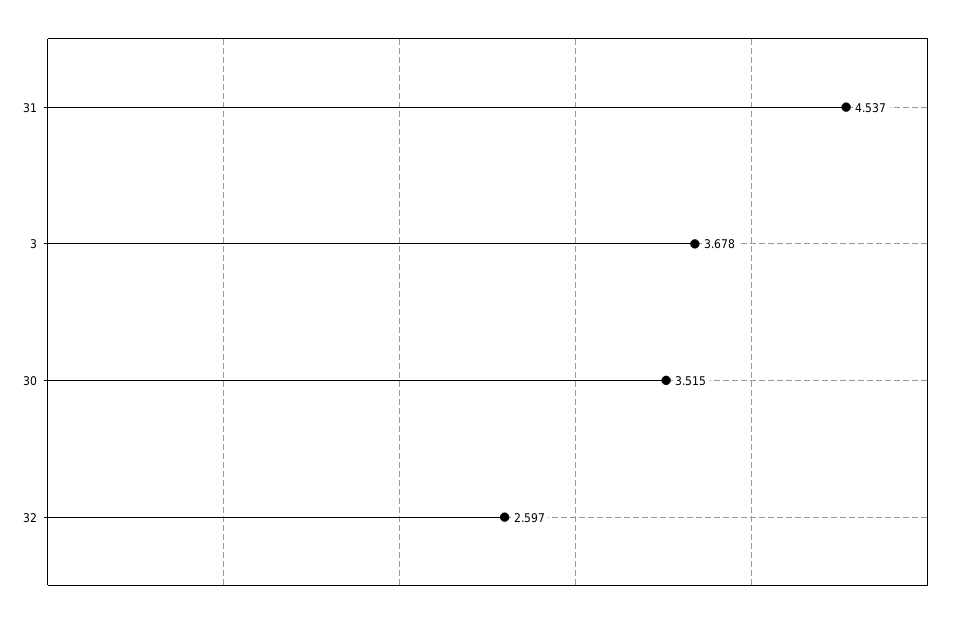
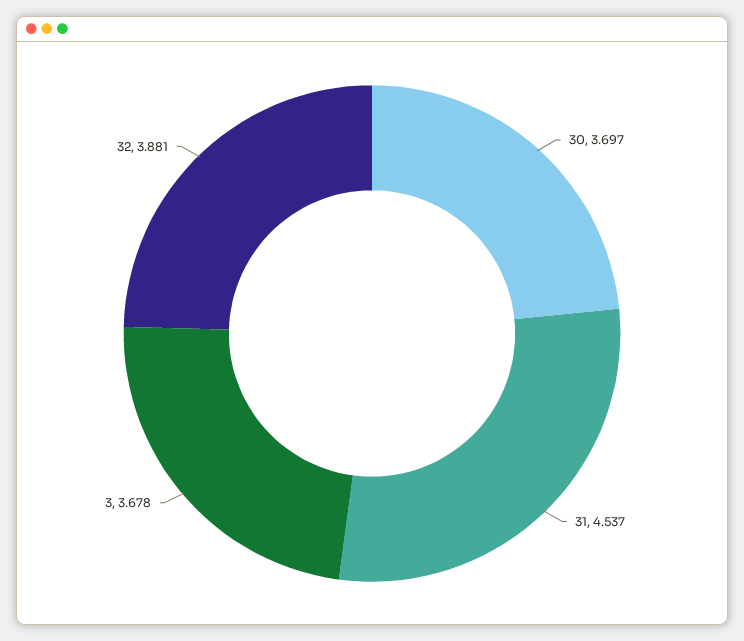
  {
    "31": 4.537,
    "3": 3.678,
-   "30": 3.515,
+   "30": 3.697,
-   "32": 2.597
+   "32": 3.881
  }

